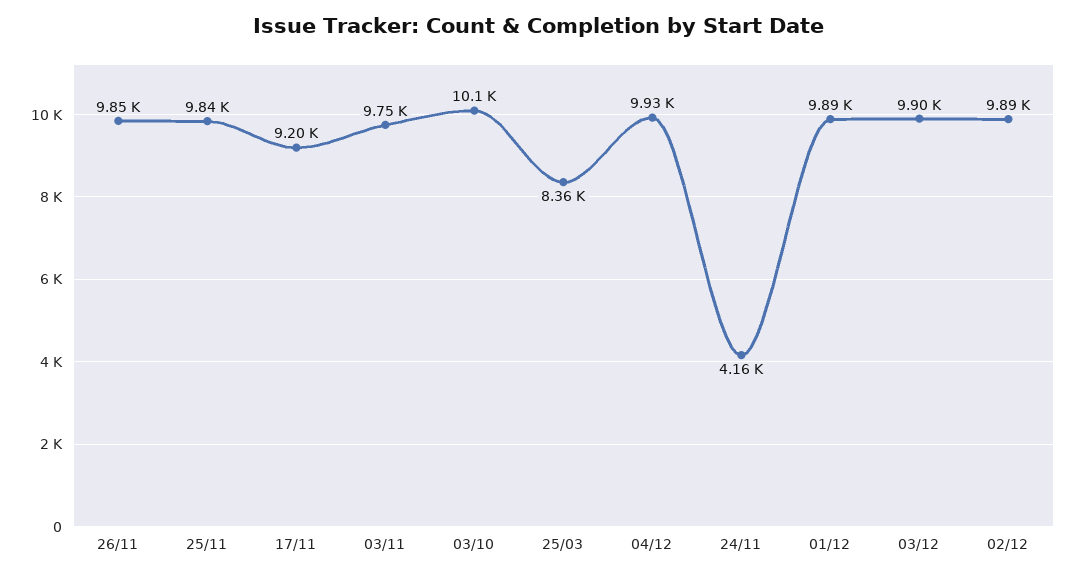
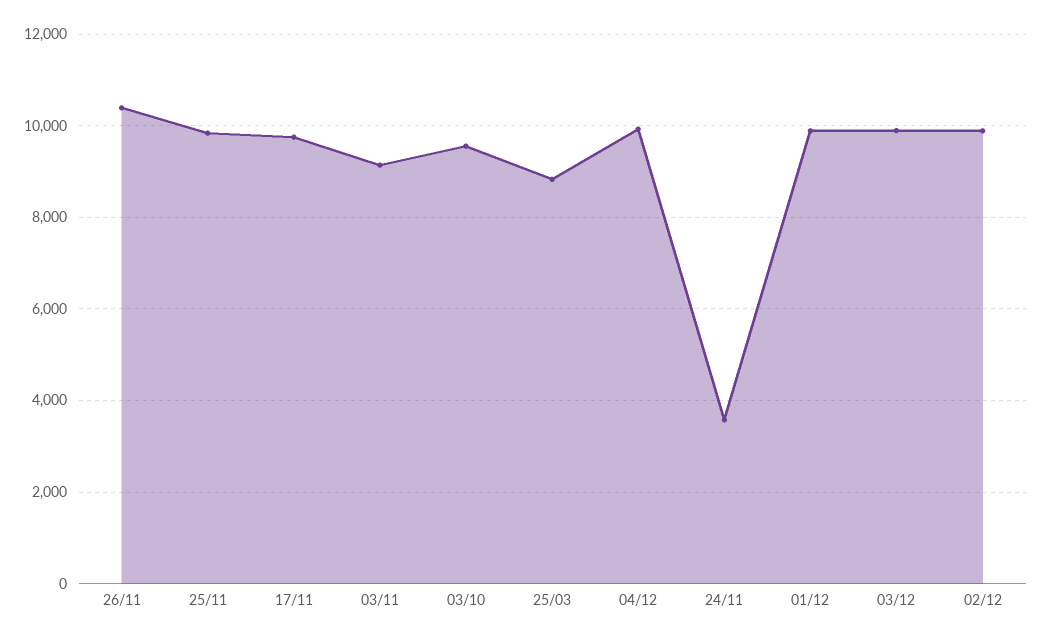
  {
-   "26/11": 9850,
+   "26/11": 10400,
    "25/11": 9840,
-   "17/11": 9200,
+   "17/11": 9800,
-   "03/11": 9750,
+   "03/11": 9200,
-   "03/10": 10100,
+   "03/10": 9600,
-   "25/03": 8360,
+   "25/03": 8800,
    "04/12": 9930,
-   "24/11": 4160,
+   "24/11": 3600,
    "01/12": 9890,
    "03/12": 9900,
    "02/12": 9890
  }

